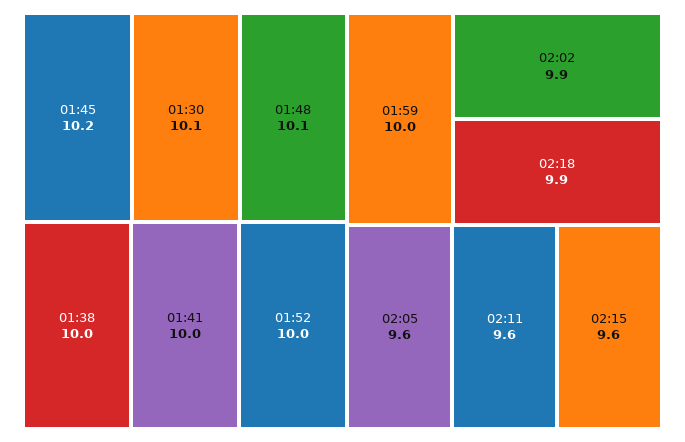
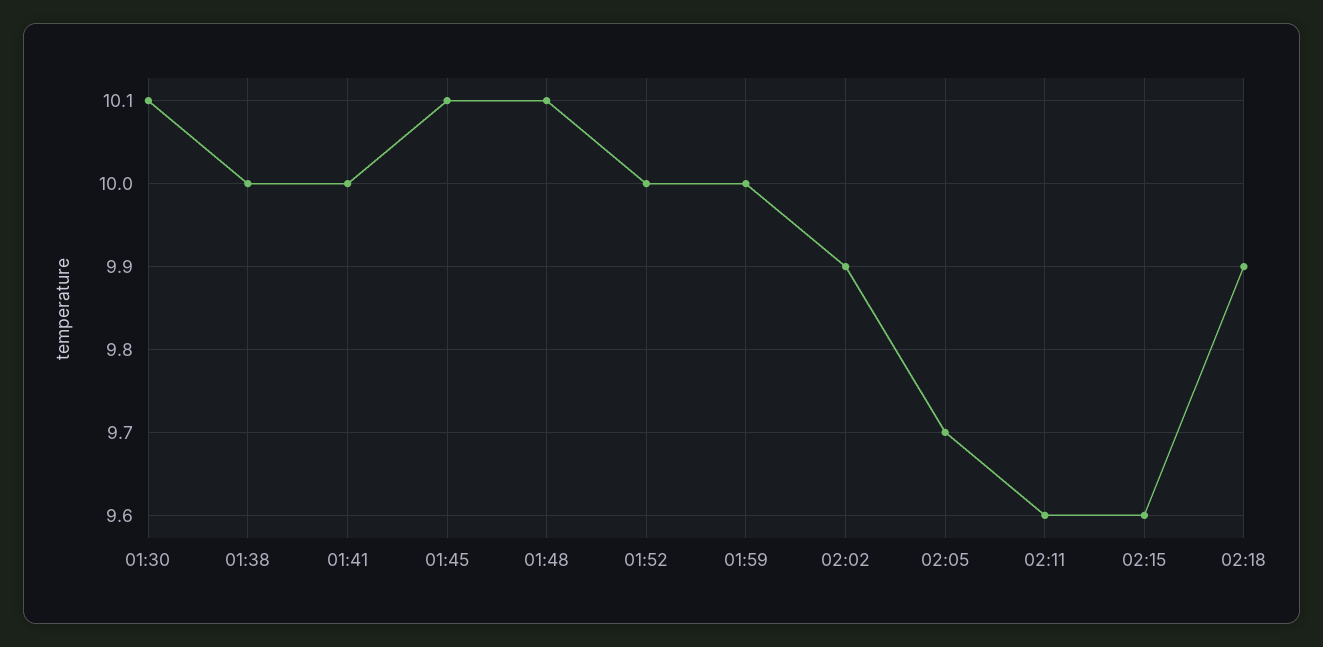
  {
-   "01:45": 10.2,
+   "01:45": 10.1,
    "01:30": 10.1,
    "01:48": 10.1,
    "01:38": 10,
    "01:41": 10,
    "01:52": 10,
    "01:59": 10,
    "02:02": 9.9,
    "02:18": 9.9,
-   "02:05": 9.6,
+   "02:05": 9.7,
    "02:11": 9.6,
    "02:15": 9.6
  }

